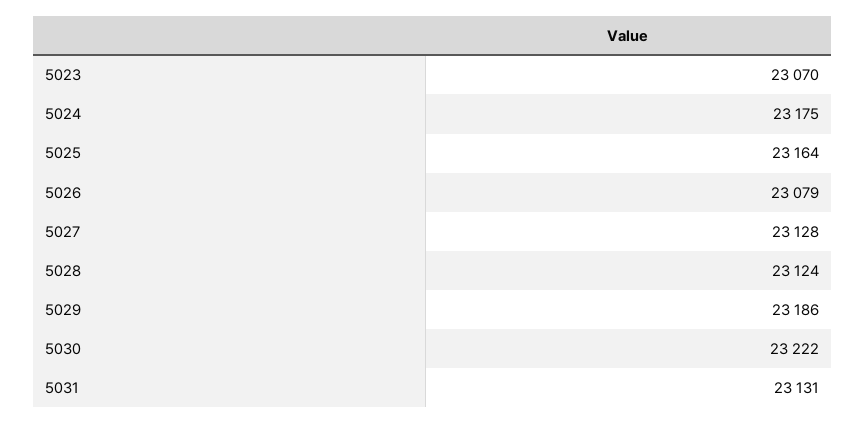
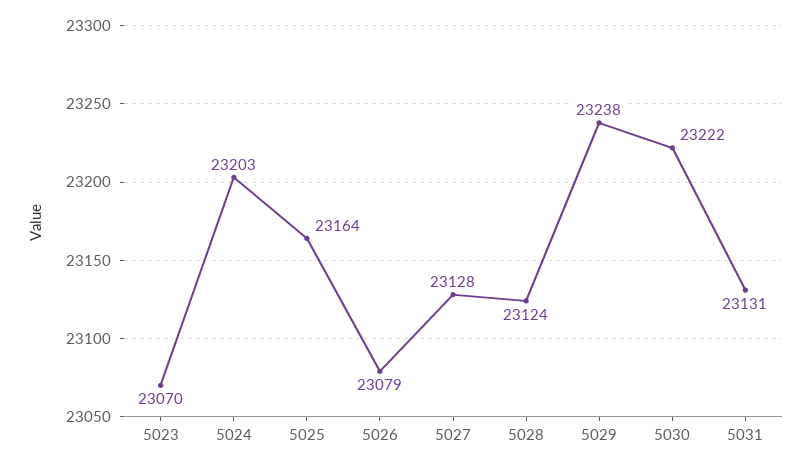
  {
    "5023": 23070,
-   "5024": 23175,
+   "5024": 23203,
    "5025": 23164,
    "5026": 23079,
    "5027": 23128,
    "5028": 23124,
-   "5029": 23186,
+   "5029": 23238,
    "5030": 23222,
    "5031": 23131
  }

